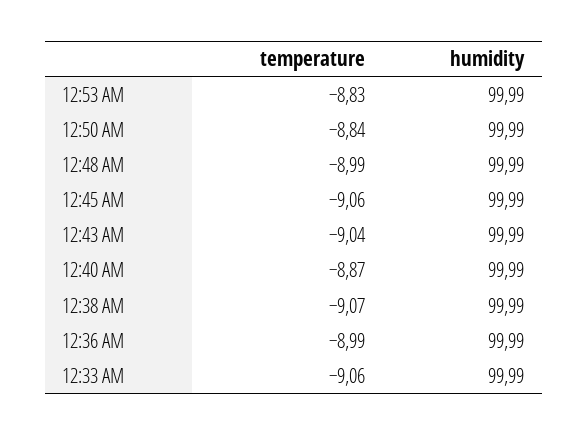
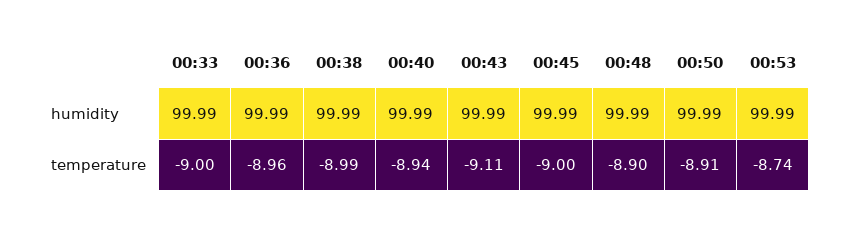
  {
    "temperature": {
-     "12:53 AM": -8.83,
+     "12:53 AM": -8.74,
-     "12:50 AM": -8.84,
+     "12:50 AM": -8.91,
-     "12:48 AM": -8.99,
+     "12:48 AM": -8.9,
-     "12:45 AM": -9.06,
+     "12:45 AM": -9,
-     "12:43 AM": -9.04,
+     "12:43 AM": -9.11,
-     "12:40 AM": -8.87,
+     "12:40 AM": -8.94,
-     "12:38 AM": -9.07,
+     "12:38 AM": -8.99,
-     "12:36 AM": -8.99,
+     "12:36 AM": -8.96,
-     "12:33 AM": -9.06
+     "12:33 AM": -9
    },
    "humidity": {
      "12:53 AM": 99.99,
      "12:50 AM": 99.99,
      "12:48 AM": 99.99,
      "12:45 AM": 99.99,
      "12:43 AM": 99.99,
      "12:40 AM": 99.99,
      "12:38 AM": 99.99,
      "12:36 AM": 99.99,
      "12:33 AM": 99.99
    }
  }

